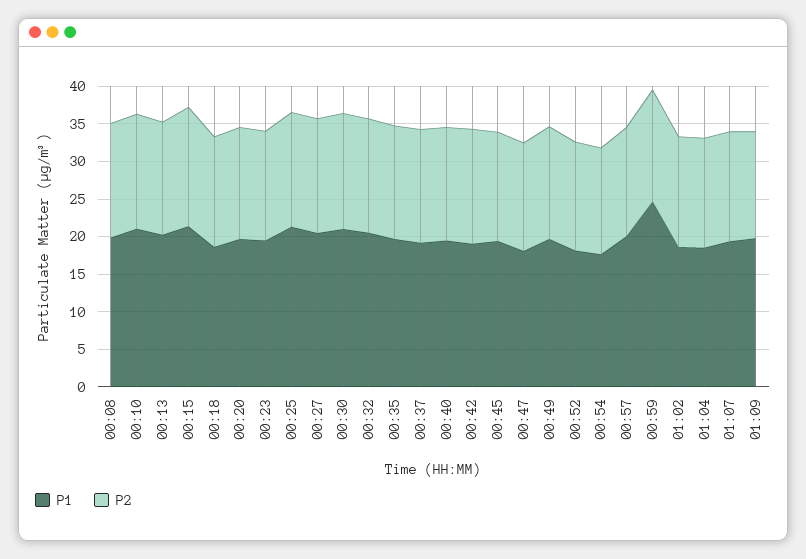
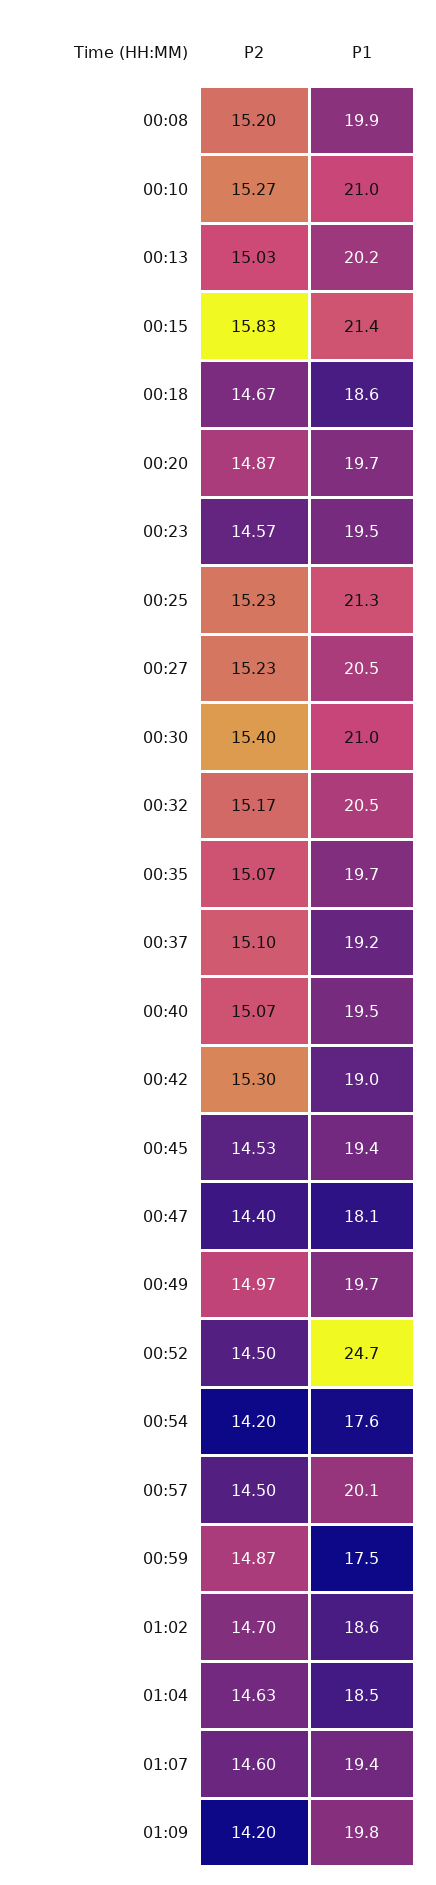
  {
    "P1": {
      "00:08": 19.9,
      "00:10": 21,
      "00:13": 20.2,
      "00:15": 21.4,
      "00:18": 18.6,
      "00:20": 19.7,
      "00:23": 19.5,
      "00:25": 21.3,
      "00:27": 20.5,
      "00:30": 21,
      "00:32": 20.5,
      "00:35": 19.7,
      "00:37": 19.2,
      "00:40": 19.5,
      "00:42": 19,
      "00:45": 19.4,
      "00:47": 18.1,
      "00:49": 19.7,
-     "00:52": 17.5,
+     "00:52": 24.7,
      "00:54": 17.6,
      "00:57": 20.1,
-     "00:59": 25,
+     "00:59": 17.5,
      "01:02": 18.6,
      "01:04": 18.5,
      "01:07": 19.4,
      "01:09": 19.8
    },
    "P2": {
      "00:08": 15.2,
      "00:10": 15.27,
      "00:13": 15.03,
      "00:15": 15.83,
      "00:18": 14.67,
      "00:20": 14.87,
      "00:23": 14.57,
      "00:25": 15.23,
      "00:27": 15.23,
      "00:30": 15.4,
      "00:32": 15.17,
      "00:35": 15.07,
      "00:37": 15.1,
      "00:40": 15.07,
      "00:42": 15.3,
      "00:45": 14.53,
      "00:47": 14.4,
      "00:49": 14.97,
      "00:52": 14.5,
      "00:54": 14.2,
      "00:57": 14.5,
      "00:59": 14.87,
      "01:02": 14.7,
      "01:04": 14.63,
      "01:07": 14.6,
      "01:09": 14.2
    }
  }

